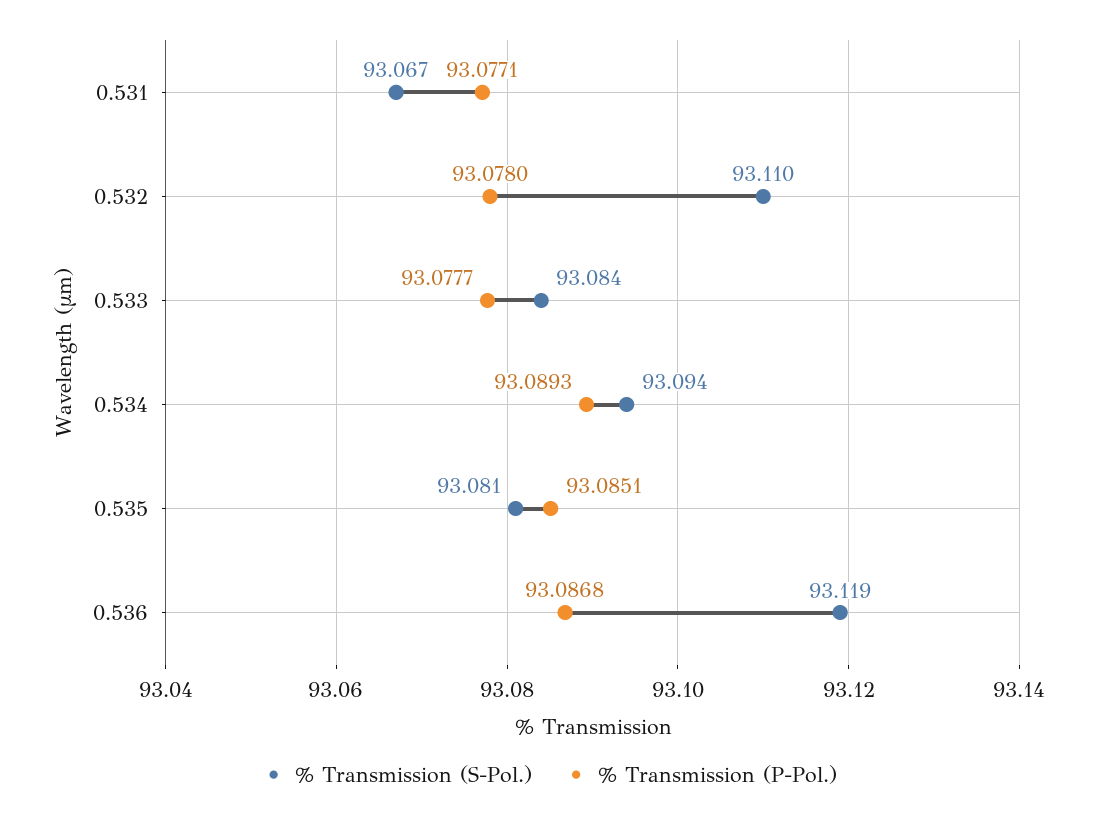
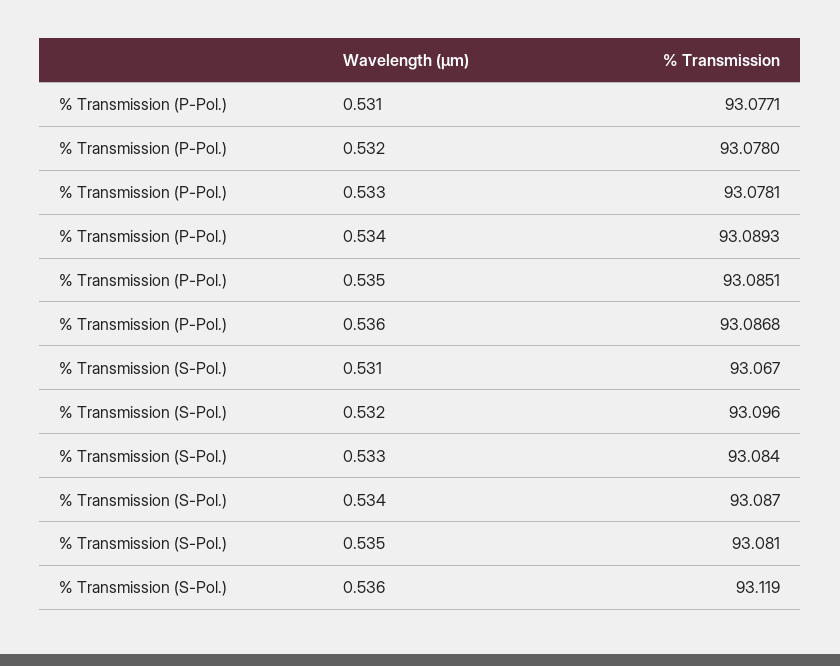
  {
    "% Transmission (S-Pol.)": {
      "0.531": 93.067,
-     "0.532": 93.11,
+     "0.532": 93.096,
      "0.533": 93.084,
-     "0.534": 93.094,
+     "0.534": 93.087,
      "0.535": 93.081,
      "0.536": 93.119
    },
    "% Transmission (P-Pol.)": {
      "0.531": 93.0771,
      "0.532": 93.078,
-     "0.533": 93.0777,
+     "0.533": 93.0781,
      "0.534": 93.0893,
      "0.535": 93.0851,
      "0.536": 93.0868
    }
  }

